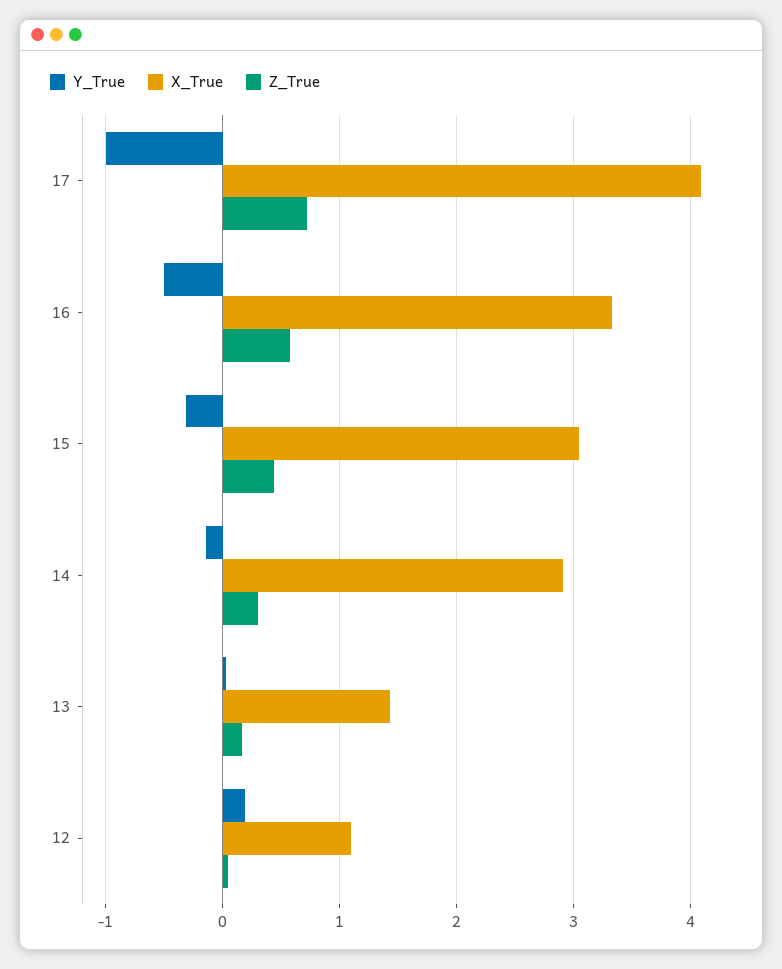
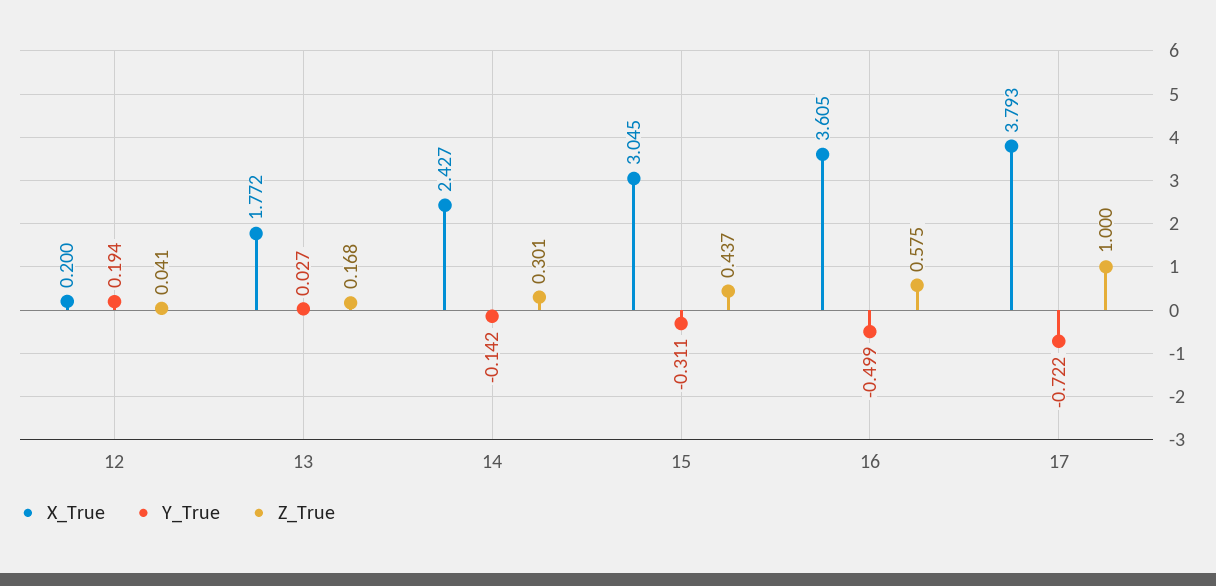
  {
    "Y_True": {
-     "17": -1,
+     "17": -0.722,
      "16": -0.499,
      "15": -0.311,
      "14": -0.142,
      "13": 0.027,
      "12": 0.194
    },
    "X_True": {
-     "17": 4.1,
+     "17": 3.793,
-     "16": 3.3,
+     "16": 3.605,
      "15": 3.045,
-     "14": 2.9,
+     "14": 2.427,
-     "13": 1.4,
+     "13": 1.772,
-     "12": 1.1
+     "12": 0.2
    },
    "Z_True": {
-     "17": 0.7,
+     "17": 1,
      "16": 0.575,
      "15": 0.437,
      "14": 0.301,
      "13": 0.168,
      "12": 0.041
    }
  }

